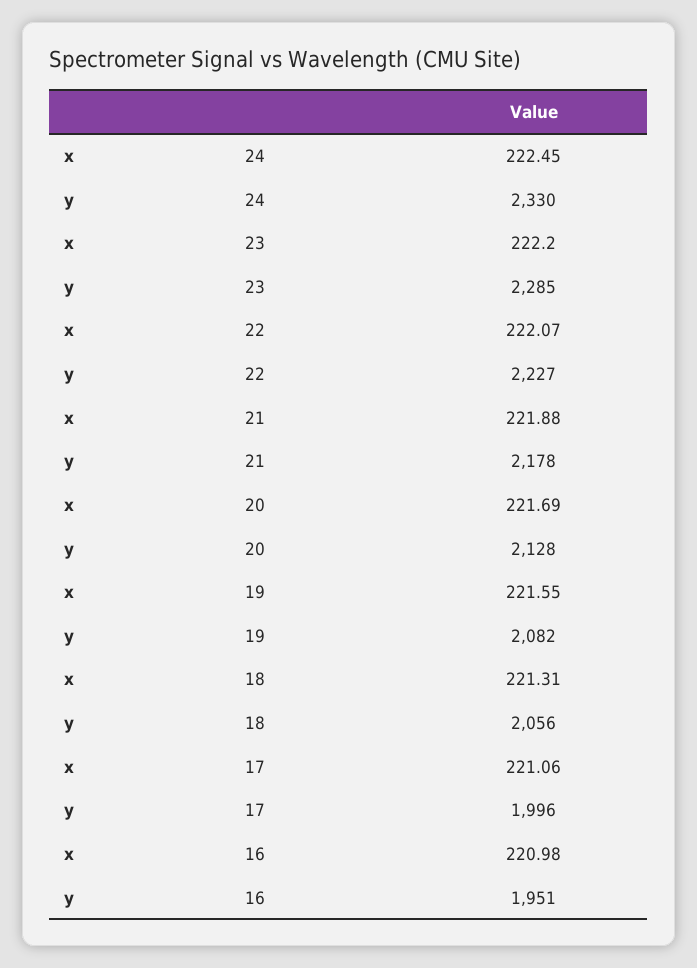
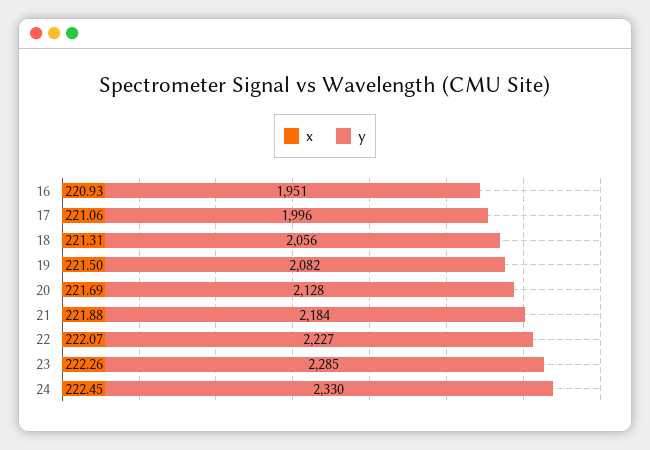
  {
    "x": {
      "24": 222.45,
-     "23": 222.2,
+     "23": 222.26,
      "22": 222.07,
      "21": 221.88,
      "20": 221.69,
-     "19": 221.55,
+     "19": 221.5,
      "18": 221.31,
      "17": 221.06,
-     "16": 220.98
+     "16": 220.93
    },
    "y": {
      "24": 2330,
      "23": 2285,
      "22": 2227,
-     "21": 2178,
+     "21": 2184,
      "20": 2128,
      "19": 2082,
      "18": 2056,
      "17": 1996,
      "16": 1951
    }
  }

